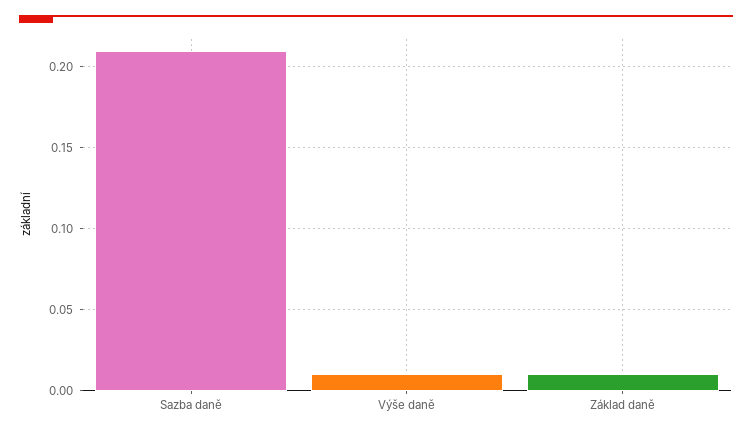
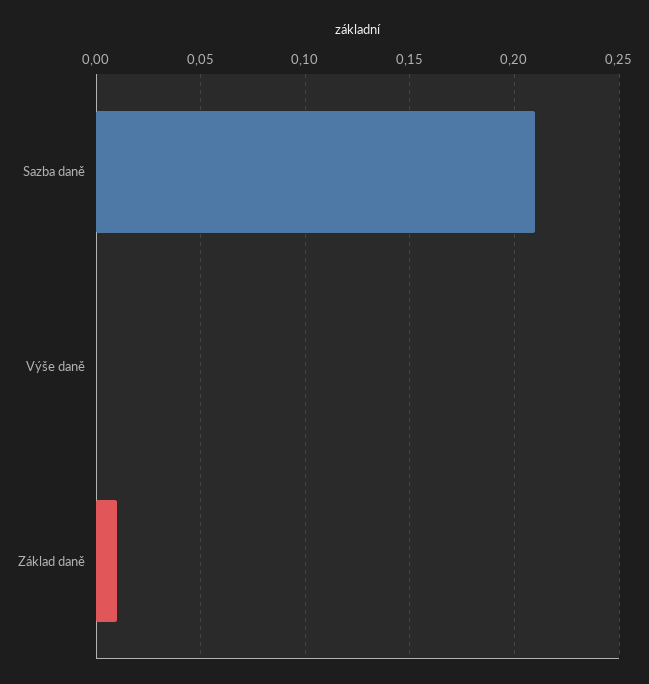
  {
    "Sazba daně": 0.21,
-   "Výše daně": 0.01,
+   "Výše daně": 0,
    "Základ daně": 0.01
  }

